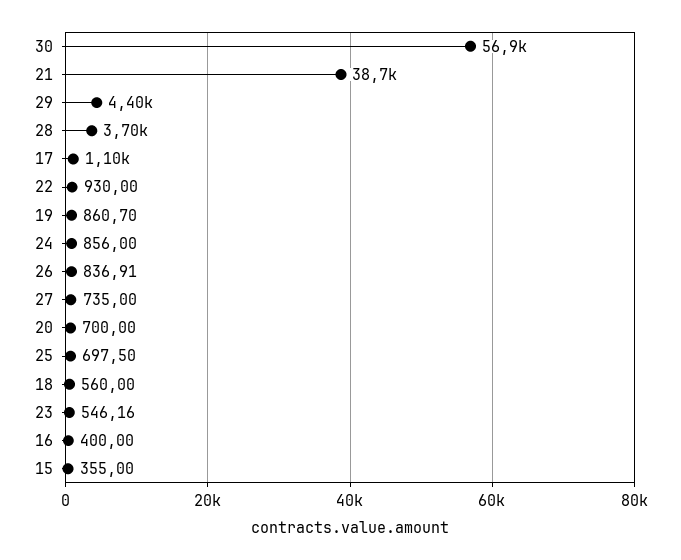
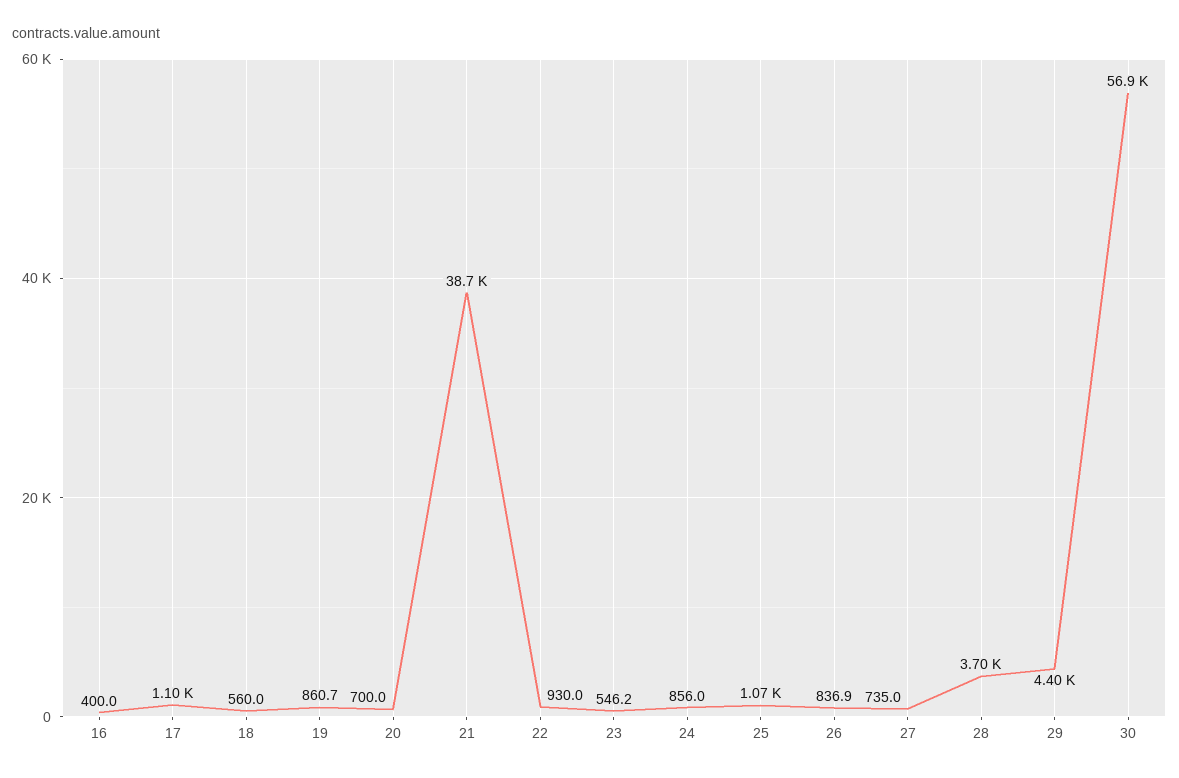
  {
    "30": 56900,
    "21": 38700,
    "29": 4400,
    "28": 3700,
    "17": 1100,
    "22": 930,
    "19": 860.7,
    "24": 856,
    "26": 836.91,
    "27": 735,
    "20": 700,
-   "25": 697.5,
+   "25": 1070,
    "18": 560,
    "23": 546.16,
-   "16": 400,
+   "16": 400
-   "15": 355
  }

